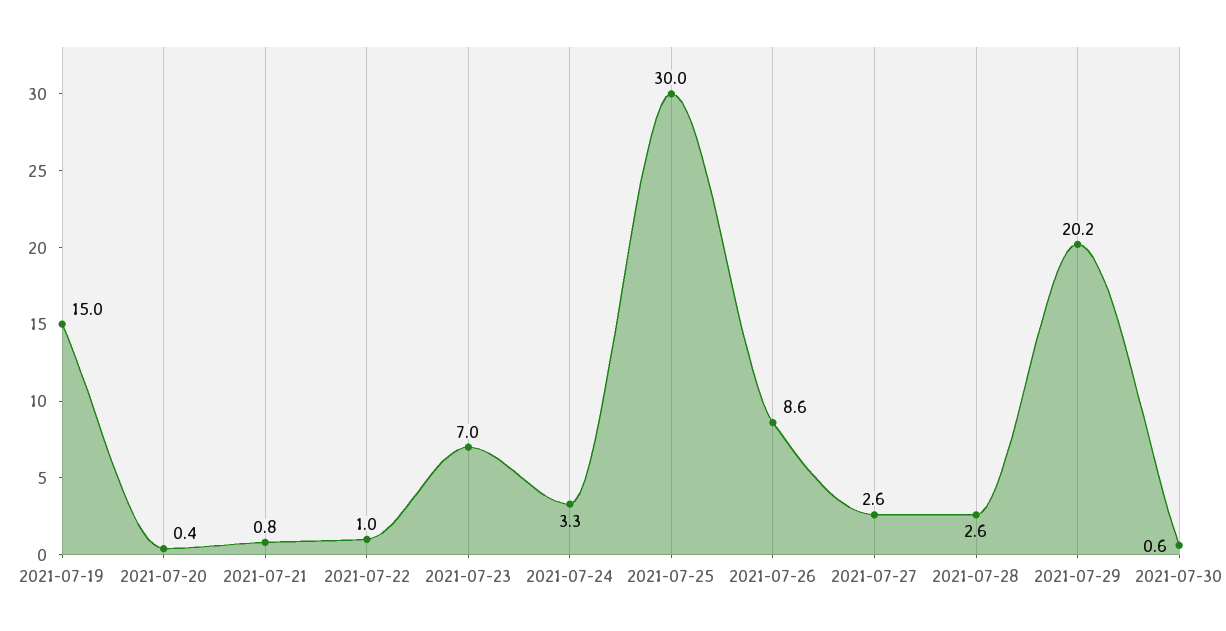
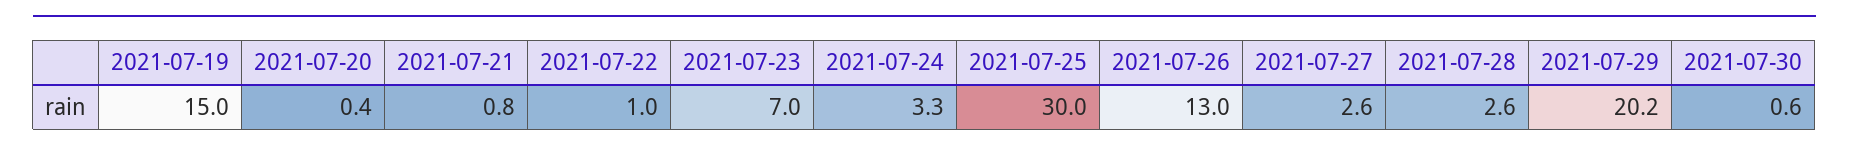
  {
    "2021-07-19": 15,
    "2021-07-20": 0.4,
    "2021-07-21": 0.8,
    "2021-07-22": 1,
    "2021-07-23": 7,
    "2021-07-24": 3.3,
    "2021-07-25": 30,
-   "2021-07-26": 8.6,
+   "2021-07-26": 13,
    "2021-07-27": 2.6,
    "2021-07-28": 2.6,
    "2021-07-29": 20.2,
    "2021-07-30": 0.6
  }

